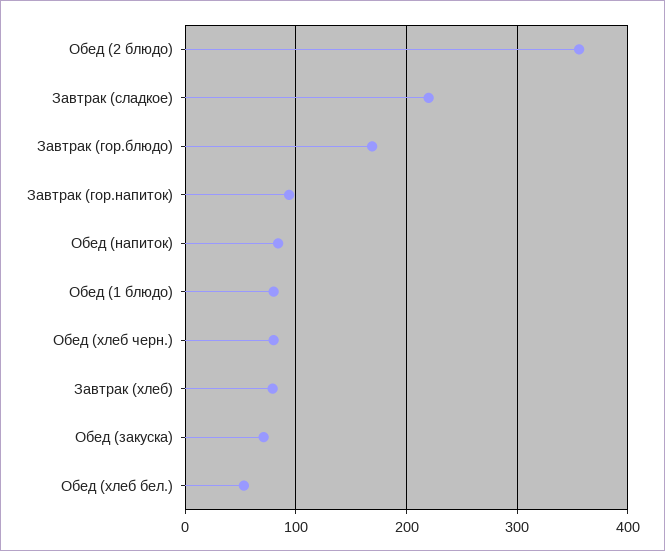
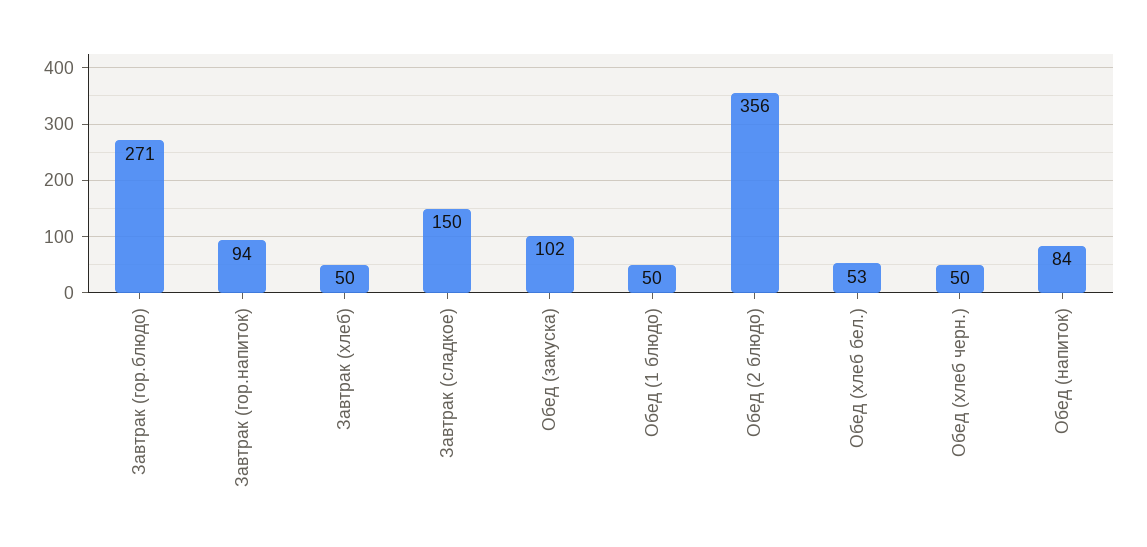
  {
    "Обед (2 блюдо)": 356,
-   "Завтрак (сладкое)": 220,
+   "Завтрак (сладкое)": 150,
-   "Завтрак (гор.блюдо)": 170,
+   "Завтрак (гор.блюдо)": 271,
    "Завтрак (гор.напиток)": 94,
    "Обед (напиток)": 84,
-   "Обед (1 блюдо)": 80,
+   "Обед (1 блюдо)": 50,
-   "Обед (хлеб черн.)": 80,
+   "Обед (хлеб черн.)": 50,
-   "Завтрак (хлеб)": 80,
+   "Завтрак (хлеб)": 50,
-   "Обед (закуска)": 70,
+   "Обед (закуска)": 102,
    "Обед (хлеб бел.)": 53
  }

